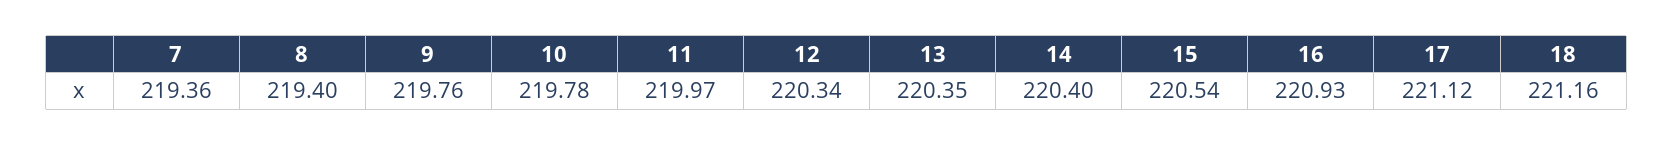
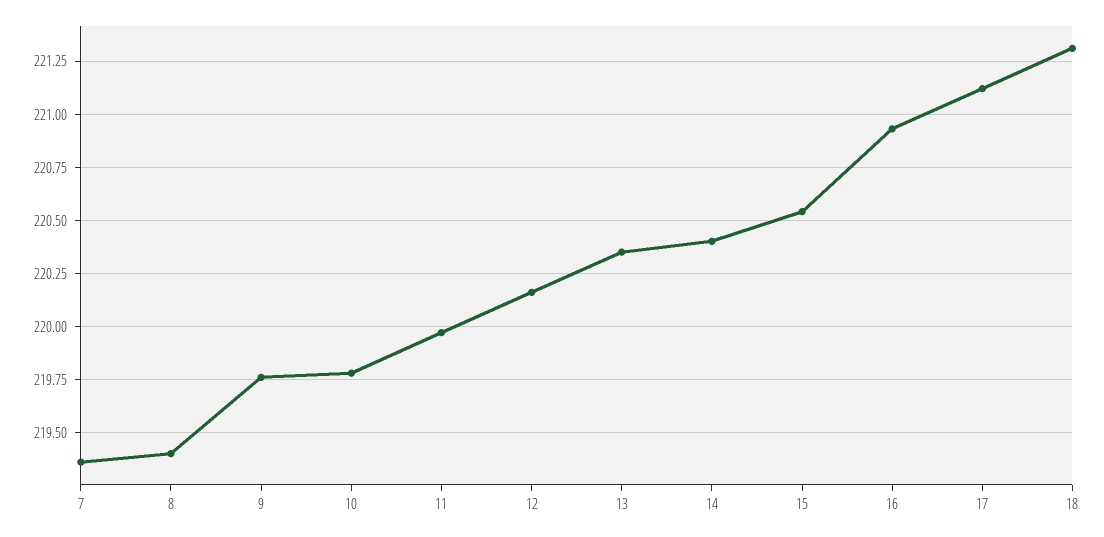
  {
    "7": 219.36,
    "8": 219.4,
    "9": 219.76,
    "10": 219.78,
    "11": 219.97,
-   "12": 220.34,
+   "12": 220.15,
    "13": 220.35,
    "14": 220.4,
    "15": 220.54,
    "16": 220.93,
    "17": 221.12,
-   "18": 221.16
+   "18": 221.3
  }

